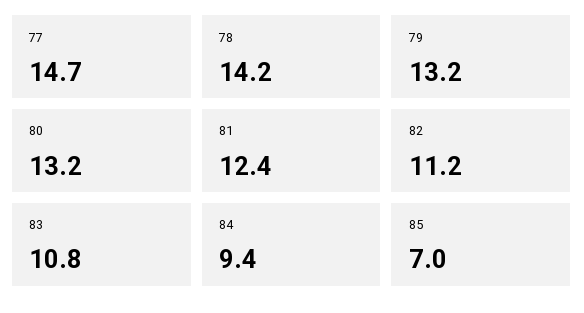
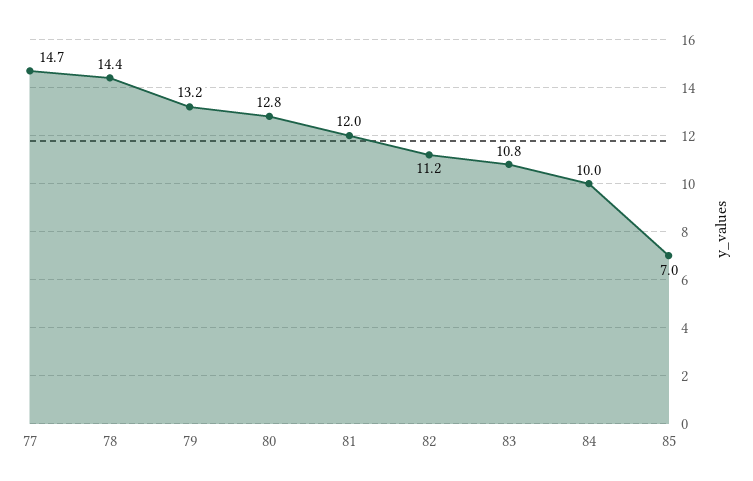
  {
    "77": 14.7,
-   "78": 14.2,
+   "78": 14.4,
    "79": 13.2,
-   "80": 13.2,
+   "80": 12.8,
-   "81": 12.4,
+   "81": 12,
    "82": 11.2,
    "83": 10.8,
-   "84": 9.4,
+   "84": 10,
    "85": 7
  }

